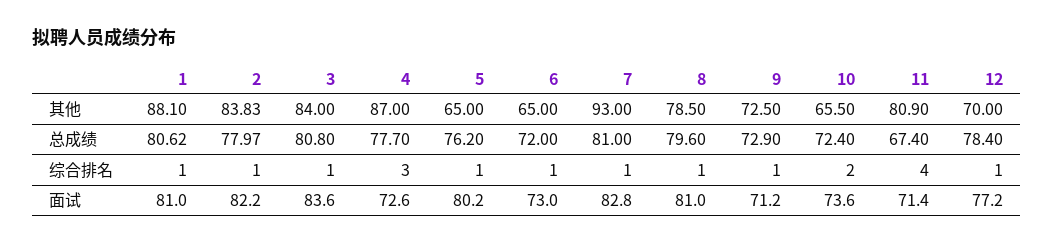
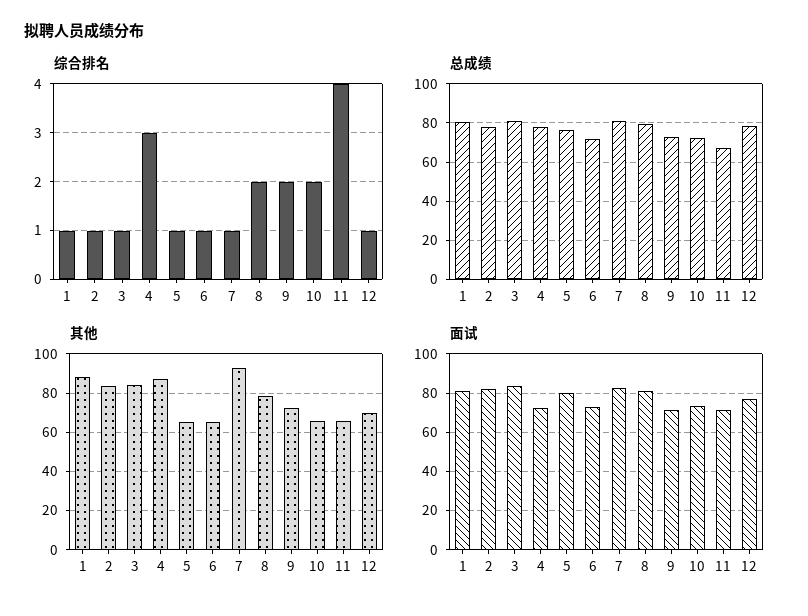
  {
    "其他": {
      "1": 88.1,
      "2": 83.83,
      "3": 84,
      "4": 87,
      "5": 65,
      "6": 65,
      "7": 93,
      "8": 78.5,
      "9": 72.5,
      "10": 65.5,
-     "11": 80.9,
+     "11": 65,
      "12": 70
    },
    "总成绩": {
      "1": 80.62,
      "2": 77.97,
      "3": 80.8,
      "4": 77.7,
      "5": 76.2,
      "6": 72,
      "7": 81,
      "8": 79.6,
      "9": 72.9,
      "10": 72.4,
      "11": 67.4,
      "12": 78.4
    },
    "综合排名": {
      "1": 1,
      "2": 1,
      "3": 1,
      "4": 3,
      "5": 1,
      "6": 1,
      "7": 1,
-     "8": 1,
+     "8": 2,
-     "9": 1,
+     "9": 2,
      "10": 2,
      "11": 4,
      "12": 1
    },
    "面试": {
      "1": 81,
      "2": 82.2,
      "3": 83.6,
      "4": 72.6,
      "5": 80.2,
      "6": 73,
      "7": 82.8,
      "8": 81,
      "9": 71.2,
      "10": 73.6,
      "11": 71.4,
      "12": 77.2
    }
  }

